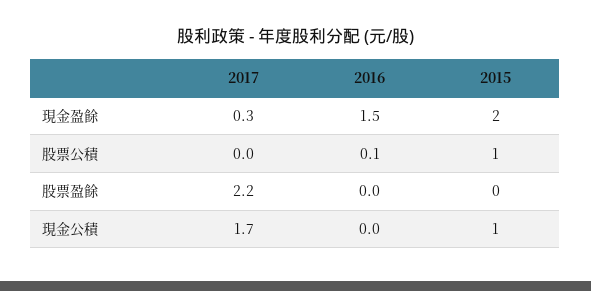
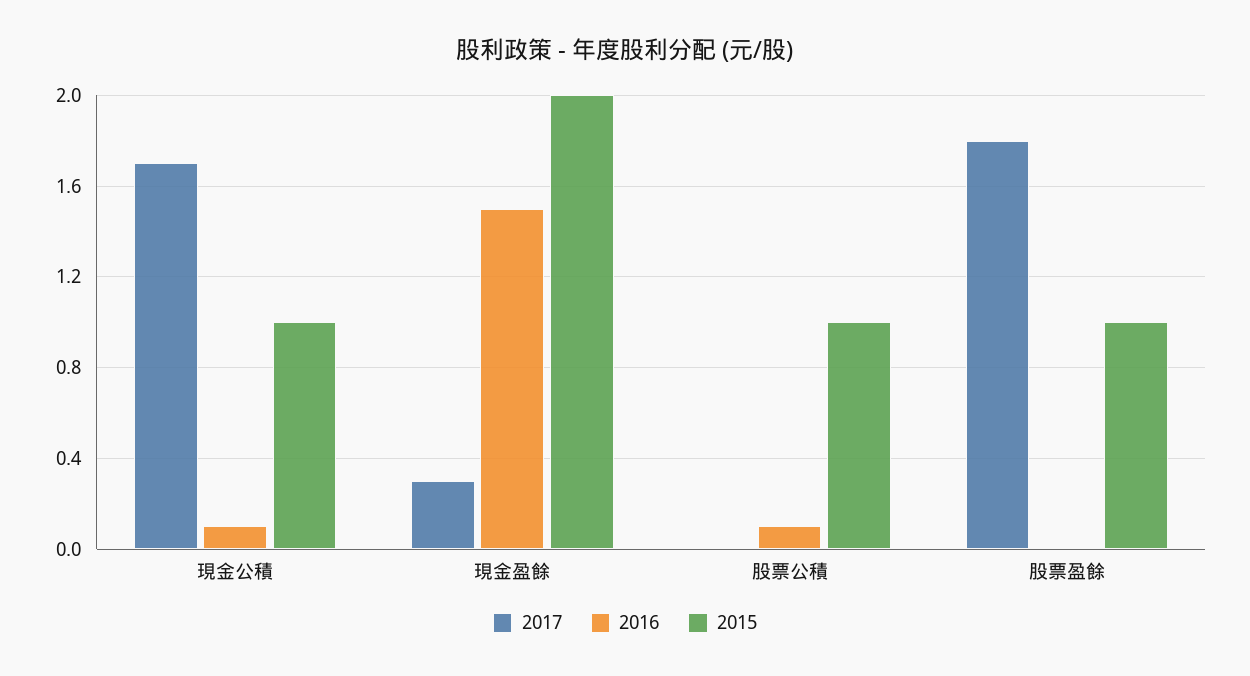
  {
    "2017": {
      "現金盈餘": 0.3,
      "股票公積": 0,
-     "股票盈餘": 2.2,
+     "股票盈餘": 1.8,
      "現金公積": 1.7
    },
    "2016": {
      "現金盈餘": 1.5,
      "股票公積": 0.1,
      "股票盈餘": 0,
-     "現金公積": 0
+     "現金公積": 0.1
    },
    "2015": {
      "現金盈餘": 2,
      "股票公積": 1,
-     "股票盈餘": 0,
+     "股票盈餘": 1,
      "現金公積": 1
    }
  }

